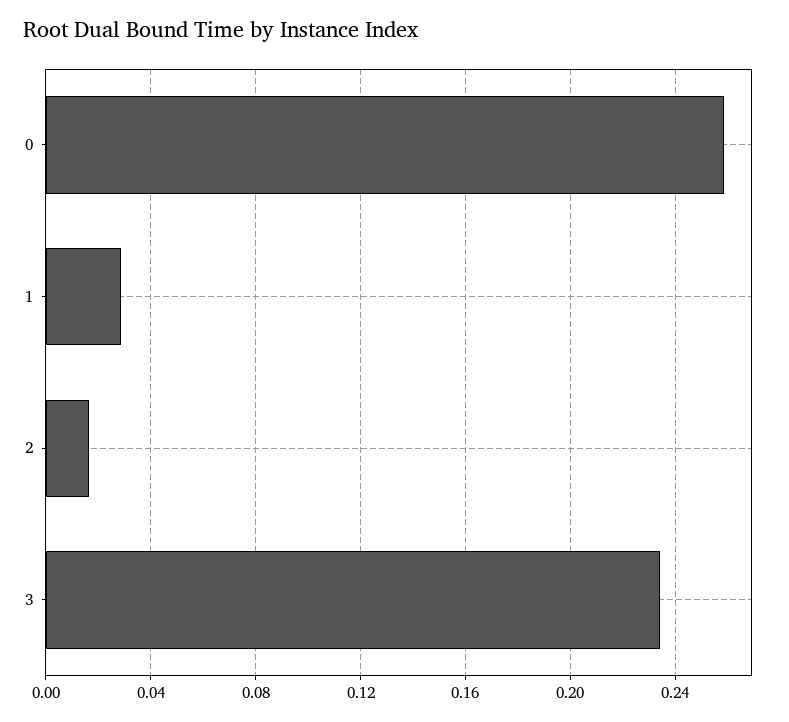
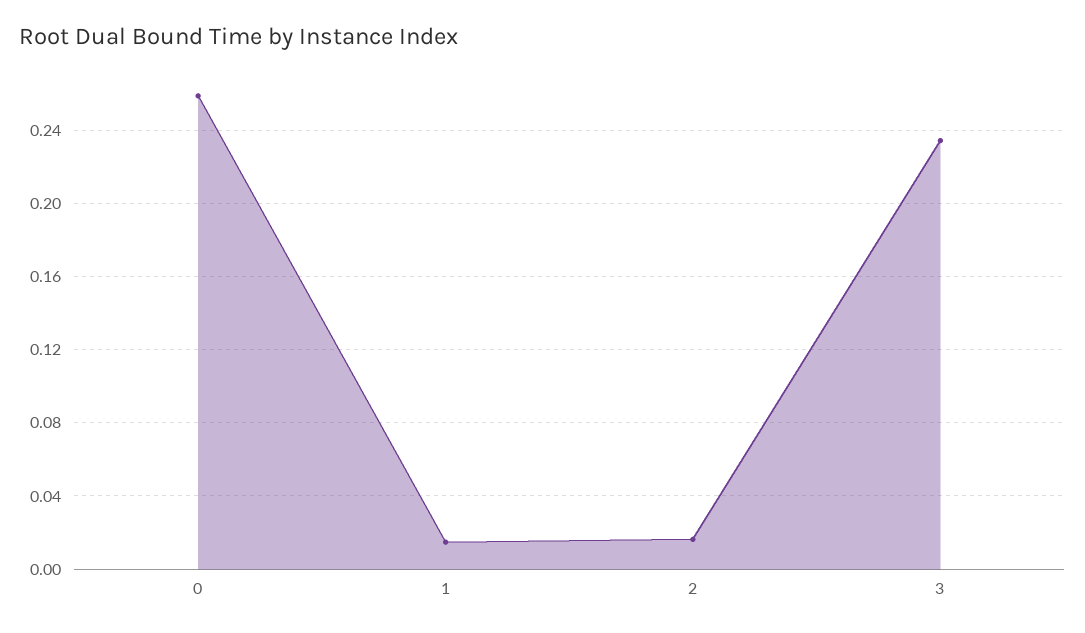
  {
    "0": 0.26,
-   "1": 0.03,
+   "1": 0.015,
    "2": 0.015,
    "3": 0.235
  }

